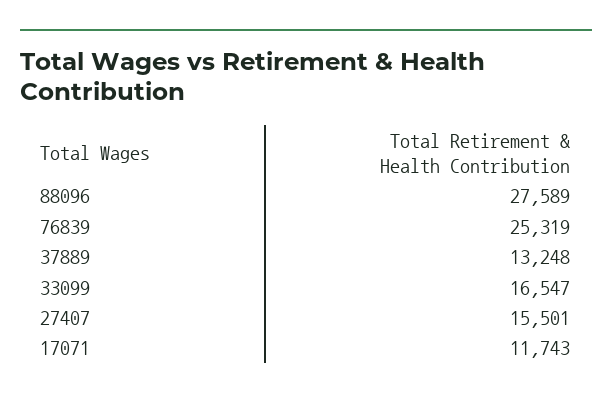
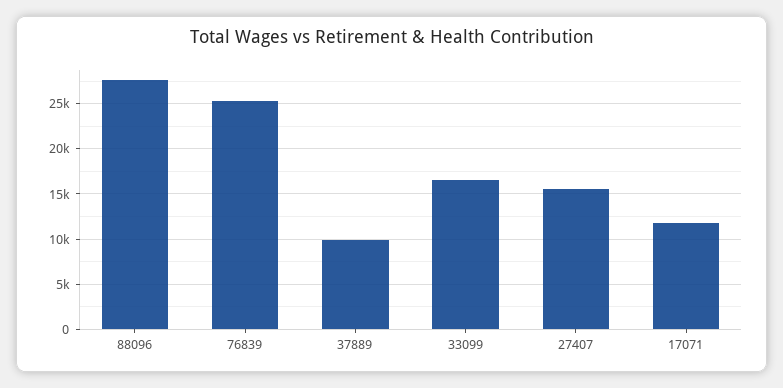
  {
    "88096": 27589,
    "76839": 25319,
-   "37889": 13248,
+   "37889": 10000,
    "33099": 16547,
    "27407": 15501,
    "17071": 11743
  }

